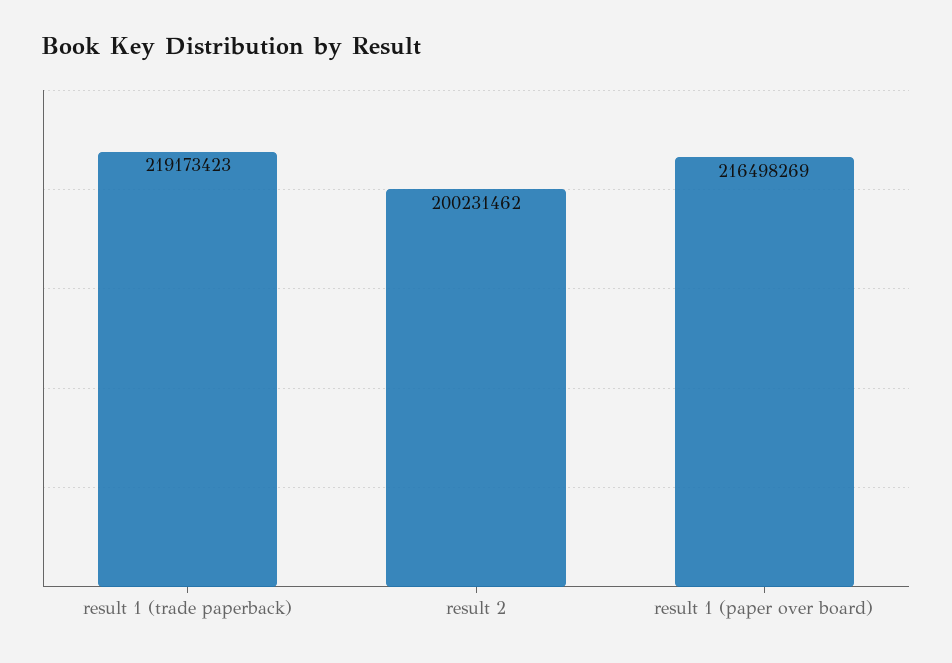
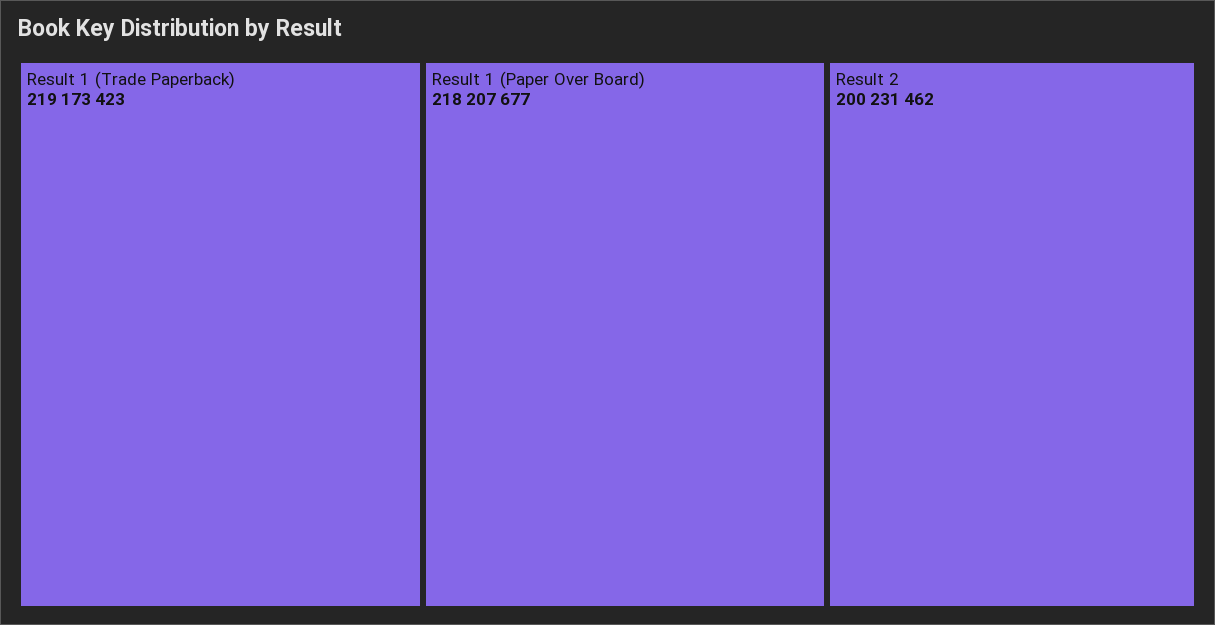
  {
    "result 1 (trade paperback)": 219173423,
    "result 2": 200231462,
-   "result 1 (paper over board)": 216498269
+   "result 1 (paper over board)": 218207677
  }

